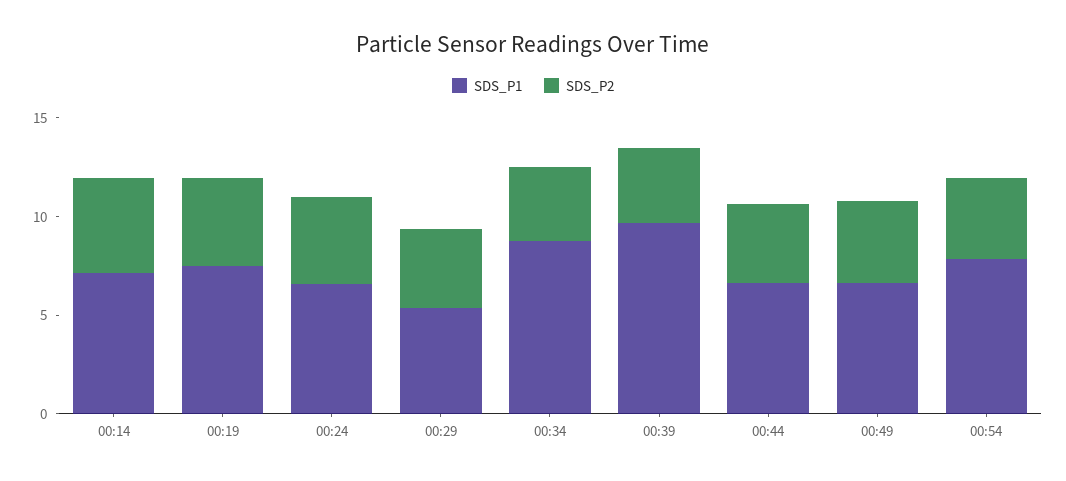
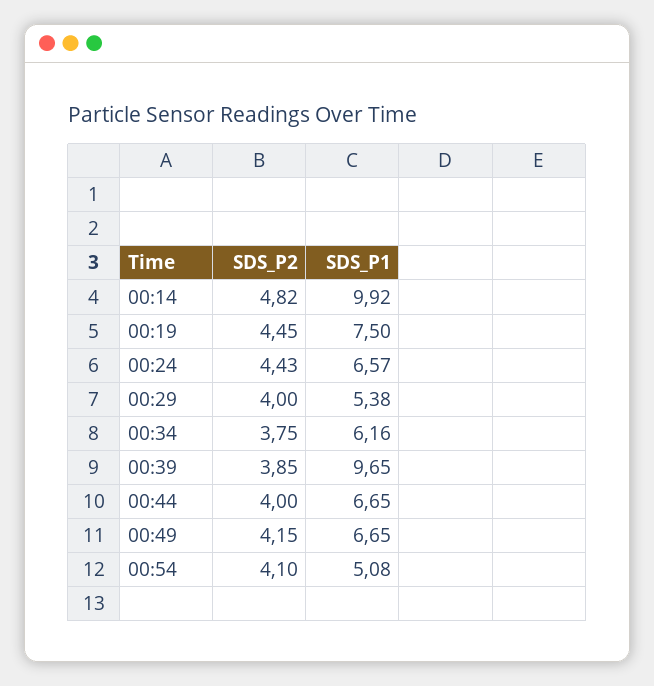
  {
    "SDS_P1": {
-     "00:14": 7,
+     "00:14": 9.92,
      "00:19": 7.5,
      "00:24": 6.57,
      "00:29": 5.38,
-     "00:34": 9,
+     "00:34": 6.16,
      "00:39": 9.65,
      "00:44": 6.65,
      "00:49": 6.65,
-     "00:54": 8
+     "00:54": 5.08
    },
    "SDS_P2": {
      "00:14": 4.82,
      "00:19": 4.45,
      "00:24": 4.43,
      "00:29": 4,
      "00:34": 3.75,
      "00:39": 3.85,
      "00:44": 4,
      "00:49": 4.15,
      "00:54": 4.1
    }
  }

